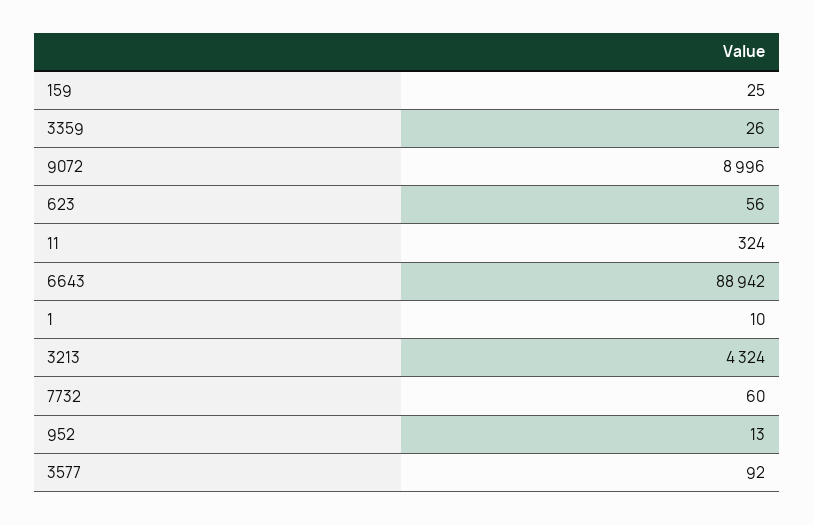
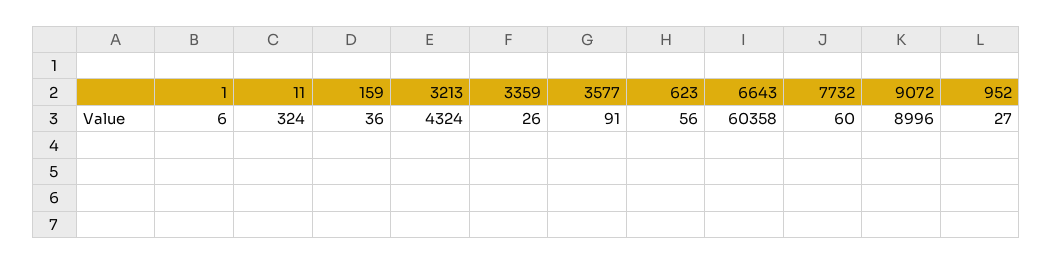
  {
-   "159": 25,
+   "159": 36,
    "3359": 26,
    "9072": 8996,
    "623": 56,
    "11": 324,
-   "6643": 88942,
+   "6643": 60358,
-   "1": 10,
+   "1": 6,
    "3213": 4324,
    "7732": 60,
-   "952": 13,
+   "952": 27,
-   "3577": 92
+   "3577": 91
  }

